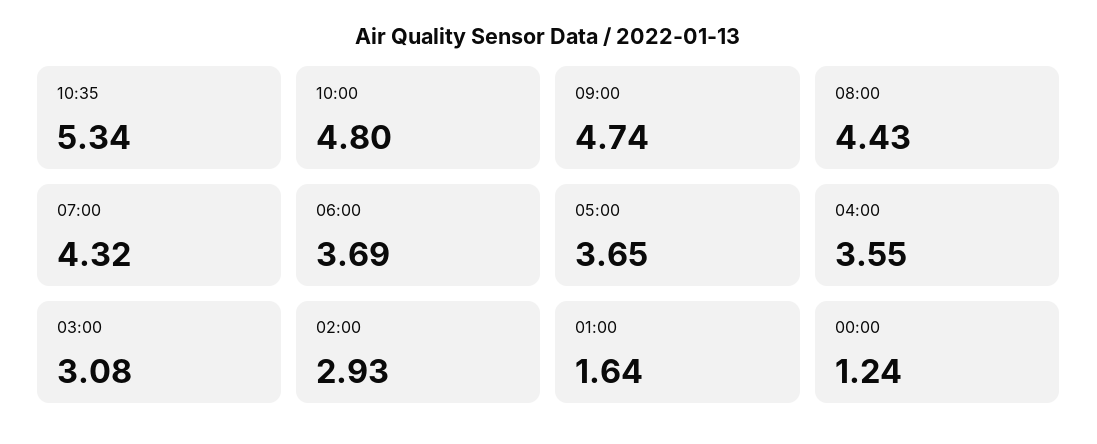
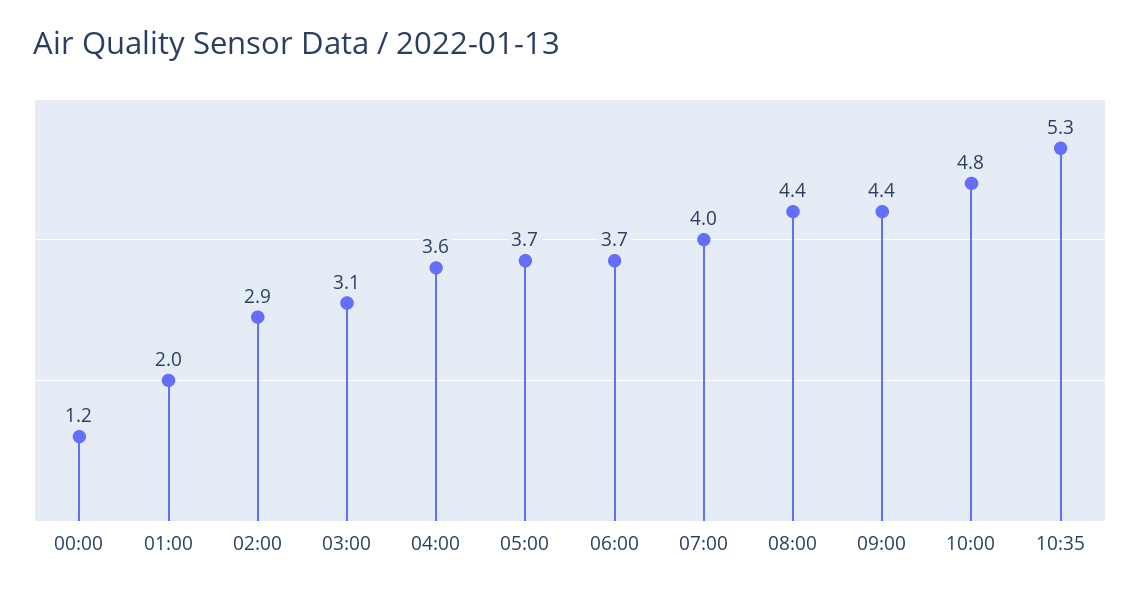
  {
    "10:35": 5.34,
    "10:00": 4.8,
-   "09:00": 4.74,
+   "09:00": 4.4,
    "08:00": 4.43,
-   "07:00": 4.32,
+   "07:00": 4,
    "06:00": 3.69,
    "05:00": 3.65,
    "04:00": 3.55,
    "03:00": 3.08,
    "02:00": 2.93,
-   "01:00": 1.64,
+   "01:00": 2,
    "00:00": 1.24
  }

